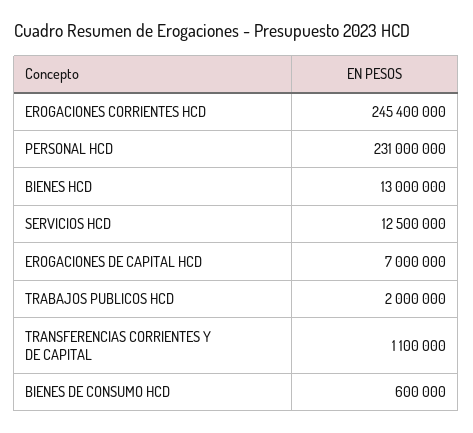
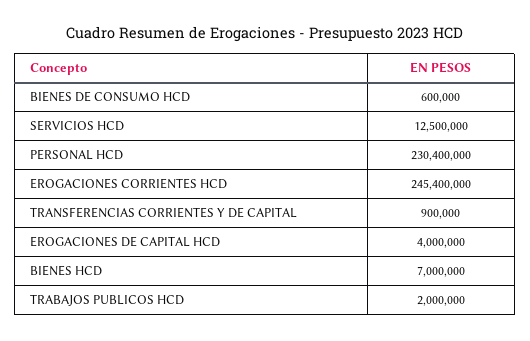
  {
    "EROGACIONES CORRIENTES HCD": 245400000,
-   "PERSONAL HCD": 231000000,
+   "PERSONAL HCD": 230400000,
-   "BIENES HCD": 13000000,
+   "BIENES HCD": 7000000,
    "SERVICIOS HCD": 12500000,
-   "EROGACIONES DE CAPITAL HCD": 7000000,
+   "EROGACIONES DE CAPITAL HCD": 4000000,
    "TRABAJOS PUBLICOS HCD": 2000000,
-   "TRANSFERENCIAS CORRIENTES Y DE CAPITAL": 1100000,
+   "TRANSFERENCIAS CORRIENTES Y DE CAPITAL": 900000,
    "BIENES DE CONSUMO HCD": 600000
  }

